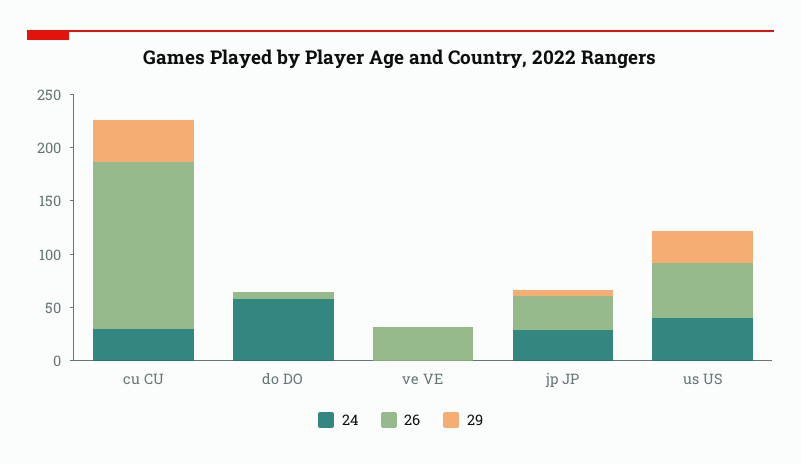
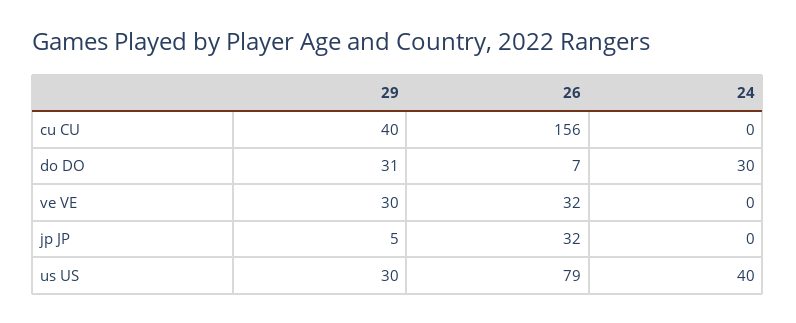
  {
    "24": {
-     "cu CU": 30,
+     "cu CU": 0,
-     "do DO": 60,
+     "do DO": 30,
      "ve VE": 0,
-     "jp JP": 30,
+     "jp JP": 0,
      "us US": 40
    },
    "26": {
      "cu CU": 156,
      "do DO": 7,
      "ve VE": 32,
      "jp JP": 32,
-     "us US": 50
+     "us US": 79
    },
    "29": {
      "cu CU": 40,
-     "do DO": 0,
+     "do DO": 31,
-     "ve VE": 0,
+     "ve VE": 30,
      "jp JP": 5,
      "us US": 30
    }
  }

